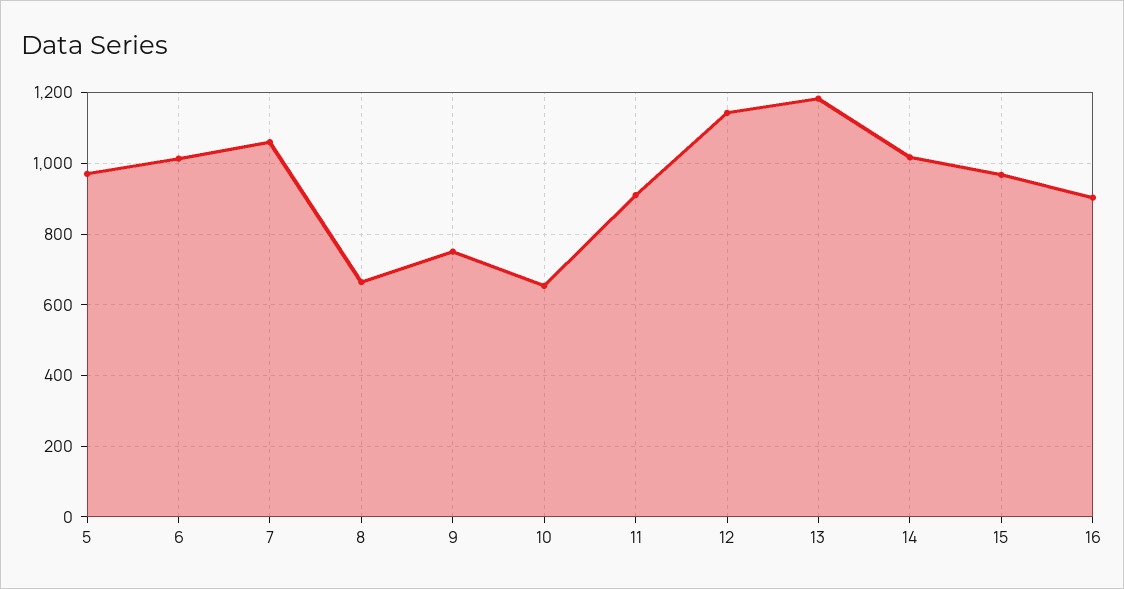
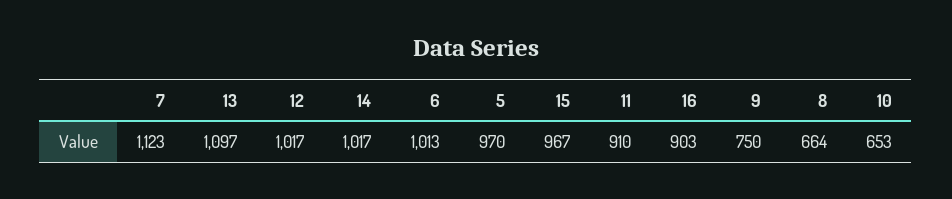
  {
    "5": 970,
    "6": 1013,
-   "7": 1060,
+   "7": 1123,
    "8": 664,
    "9": 750,
    "10": 653,
    "11": 910,
-   "12": 1140,
+   "12": 1017,
-   "13": 1180,
+   "13": 1097,
    "14": 1017,
    "15": 967,
    "16": 903
  }

